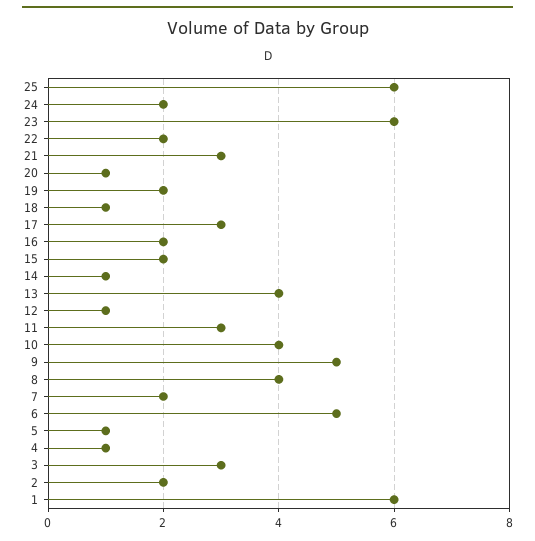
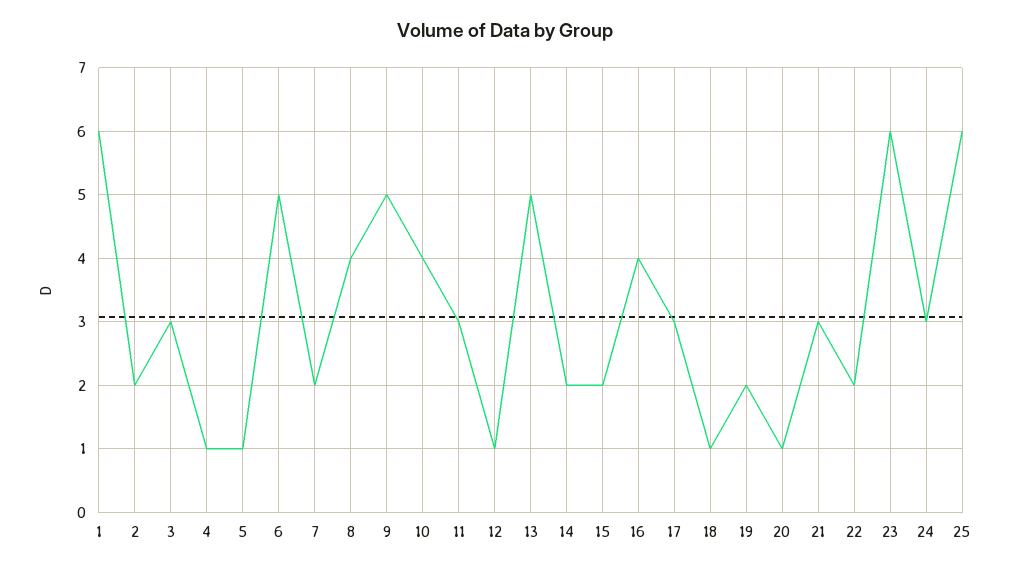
  {
    "25": 6,
-   "24": 2,
+   "24": 3,
    "23": 6,
    "22": 2,
    "21": 3,
    "20": 1,
    "19": 2,
    "18": 1,
    "17": 3,
-   "16": 2,
+   "16": 4,
    "15": 2,
-   "14": 1,
+   "14": 2,
-   "13": 4,
+   "13": 5,
    "12": 1,
    "11": 3,
    "10": 4,
    "9": 5,
    "8": 4,
    "7": 2,
    "6": 5,
    "5": 1,
    "4": 1,
    "3": 3,
    "2": 2,
    "1": 6
  }

